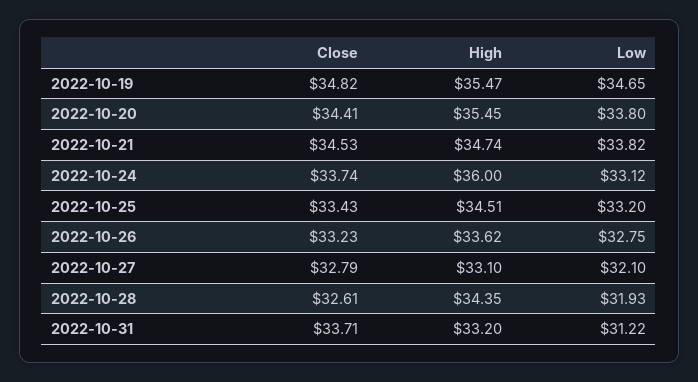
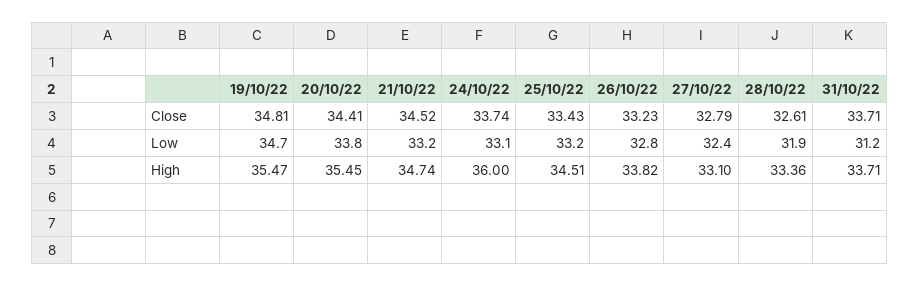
  {
    "Close": {
-     "2022-10-19": 34.82,
+     "2022-10-19": 34.81,
      "2022-10-20": 34.41,
-     "2022-10-21": 34.53,
+     "2022-10-21": 34.52,
      "2022-10-24": 33.74,
      "2022-10-25": 33.43,
      "2022-10-26": 33.23,
      "2022-10-27": 32.79,
      "2022-10-28": 32.61,
      "2022-10-31": 33.71
    },
    "High": {
      "2022-10-19": 35.47,
      "2022-10-20": 35.45,
      "2022-10-21": 34.74,
      "2022-10-24": 36,
      "2022-10-25": 34.51,
-     "2022-10-26": 33.62,
+     "2022-10-26": 33.82,
      "2022-10-27": 33.1,
-     "2022-10-28": 34.35,
+     "2022-10-28": 33.36,
-     "2022-10-31": 33.2
+     "2022-10-31": 33.71
    },
    "Low": {
      "2022-10-19": 34.65,
      "2022-10-20": 33.8,
-     "2022-10-21": 33.82,
+     "2022-10-21": 33.2,
      "2022-10-24": 33.12,
      "2022-10-25": 33.2,
      "2022-10-26": 32.75,
-     "2022-10-27": 32.1,
+     "2022-10-27": 32.4,
      "2022-10-28": 31.93,
      "2022-10-31": 31.22
    }
  }

